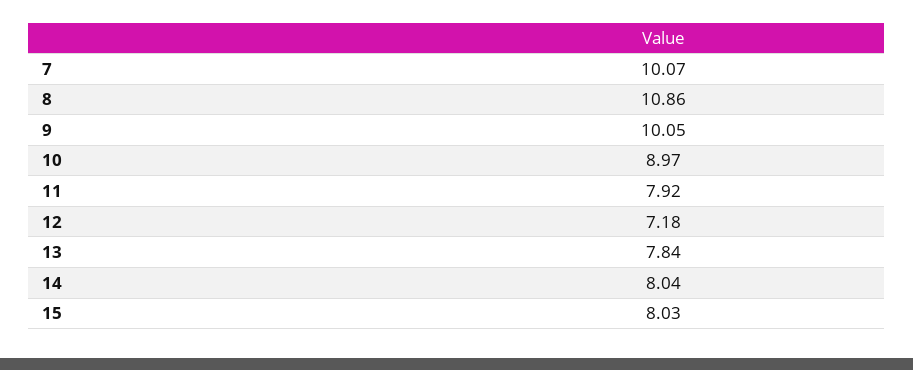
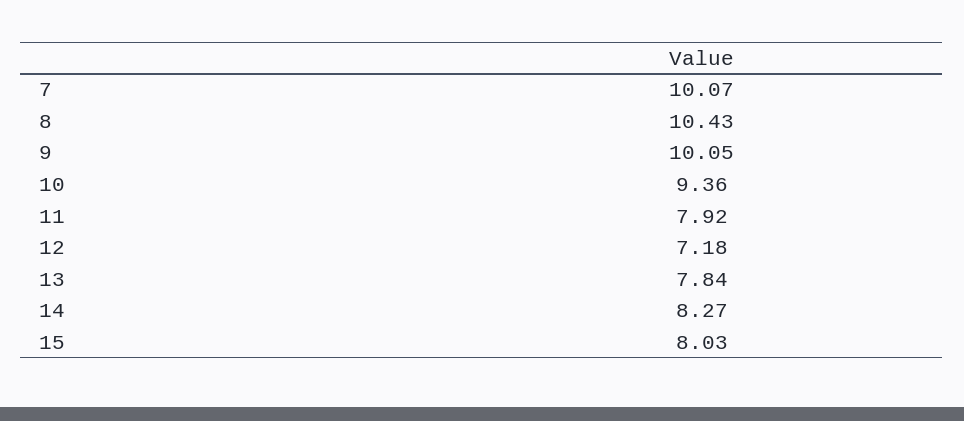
  {
    "7": 10.07,
-   "8": 10.86,
+   "8": 10.43,
    "9": 10.05,
-   "10": 8.97,
+   "10": 9.36,
    "11": 7.92,
    "12": 7.18,
    "13": 7.84,
-   "14": 8.04,
+   "14": 8.27,
    "15": 8.03
  }

